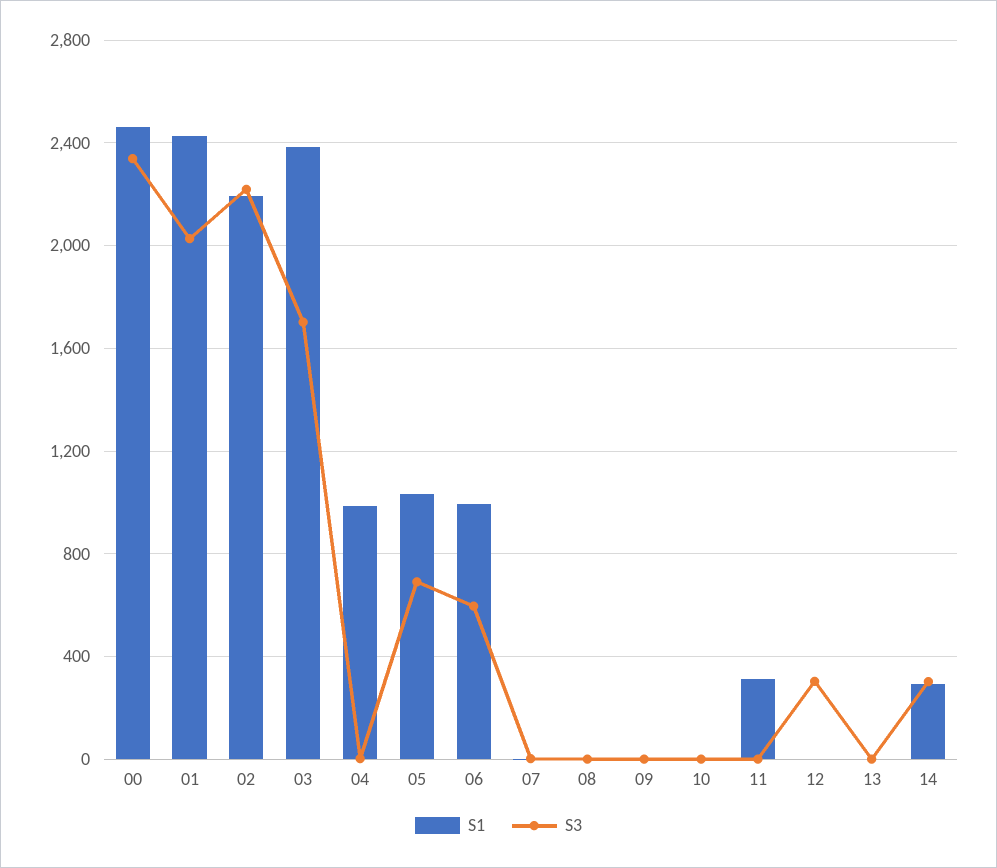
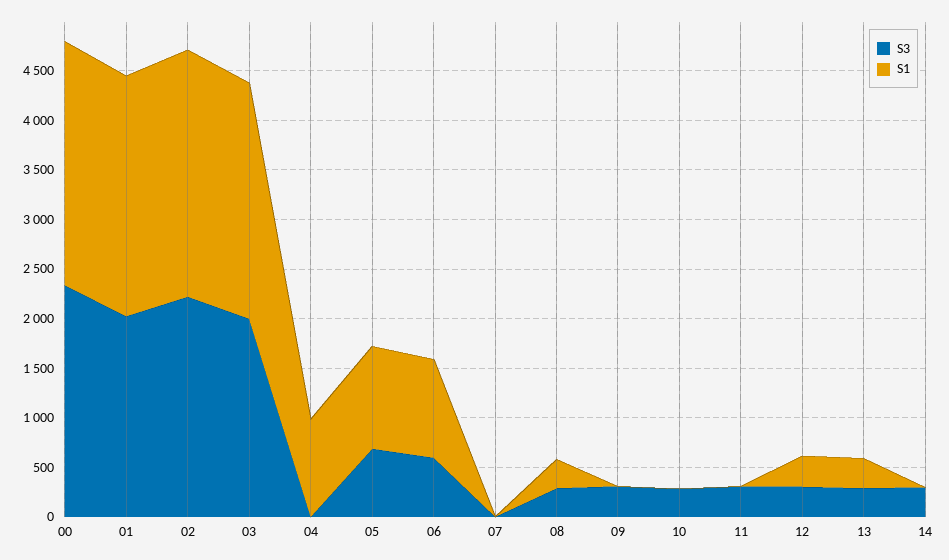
  {
    "S1": {
      "00": 2450,
      "01": 2450,
-     "02": 2200,
+     "02": 2500,
      "03": 2400,
      "04": 1000,
      "05": 1050,
      "06": 1000,
      "07": 0,
-     "08": 0,
+     "08": 300,
      "09": 0,
      "10": 0,
-     "11": 300,
+     "11": 0,
-     "12": 0,
+     "12": 300,
-     "13": 0,
+     "13": 300,
-     "14": 300
+     "14": 0
    },
    "S3": {
      "00": 2350,
      "01": 2050,
      "02": 2200,
-     "03": 1700,
+     "03": 2000,
      "04": 0,
      "05": 700,
      "06": 600,
      "07": 0,
-     "08": 0,
+     "08": 300,
-     "09": 0,
+     "09": 300,
-     "10": 0,
+     "10": 300,
-     "11": 0,
+     "11": 300,
      "12": 300,
-     "13": 0,
+     "13": 300,
      "14": 300
    }
  }

